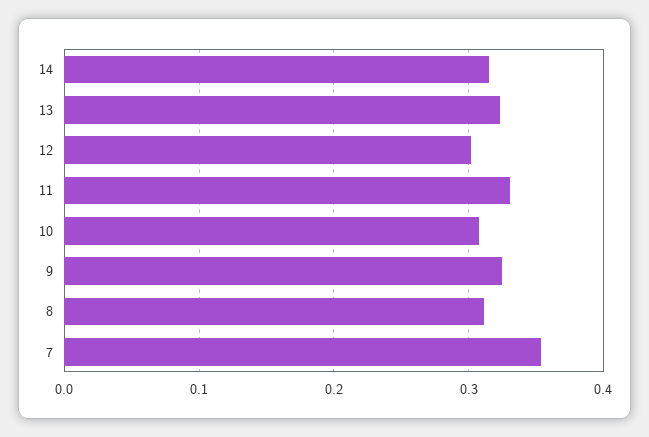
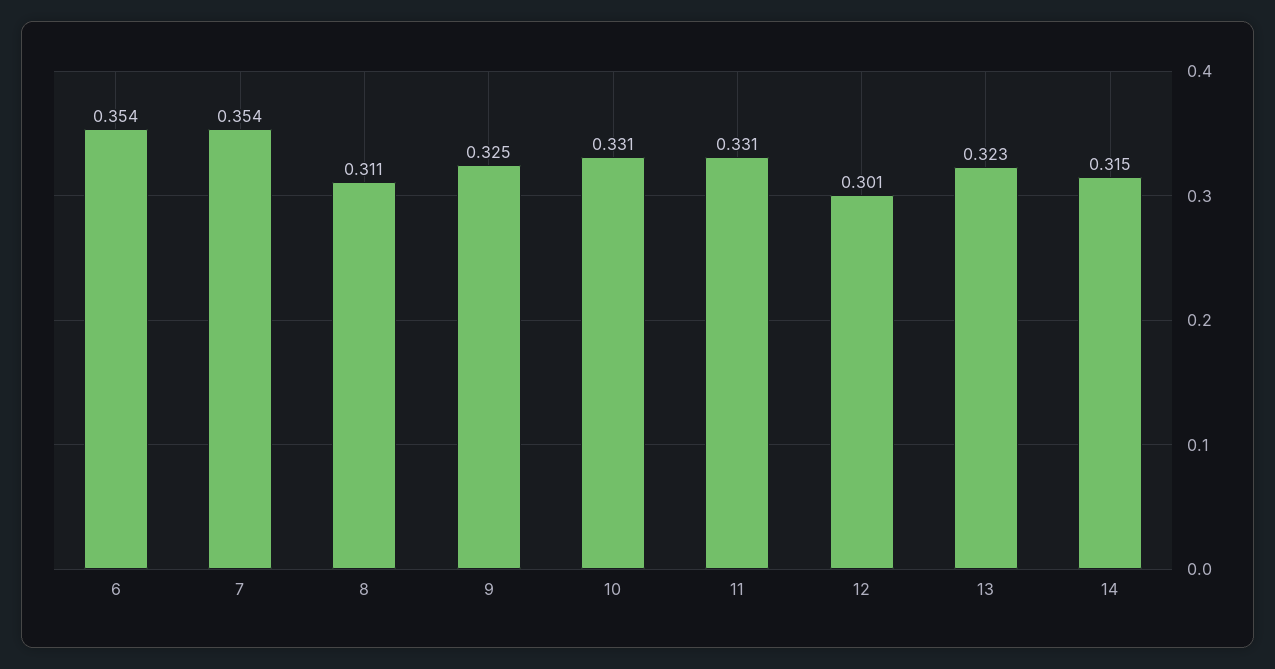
  {
    "14": 0.315,
    "13": 0.323,
    "12": 0.301,
    "11": 0.331,
-   "10": 0.31,
+   "10": 0.331,
    "9": 0.325,
    "8": 0.311,
-   "7": 0.354
+   "7": 0.354,
+   "6": 0.354
  }

